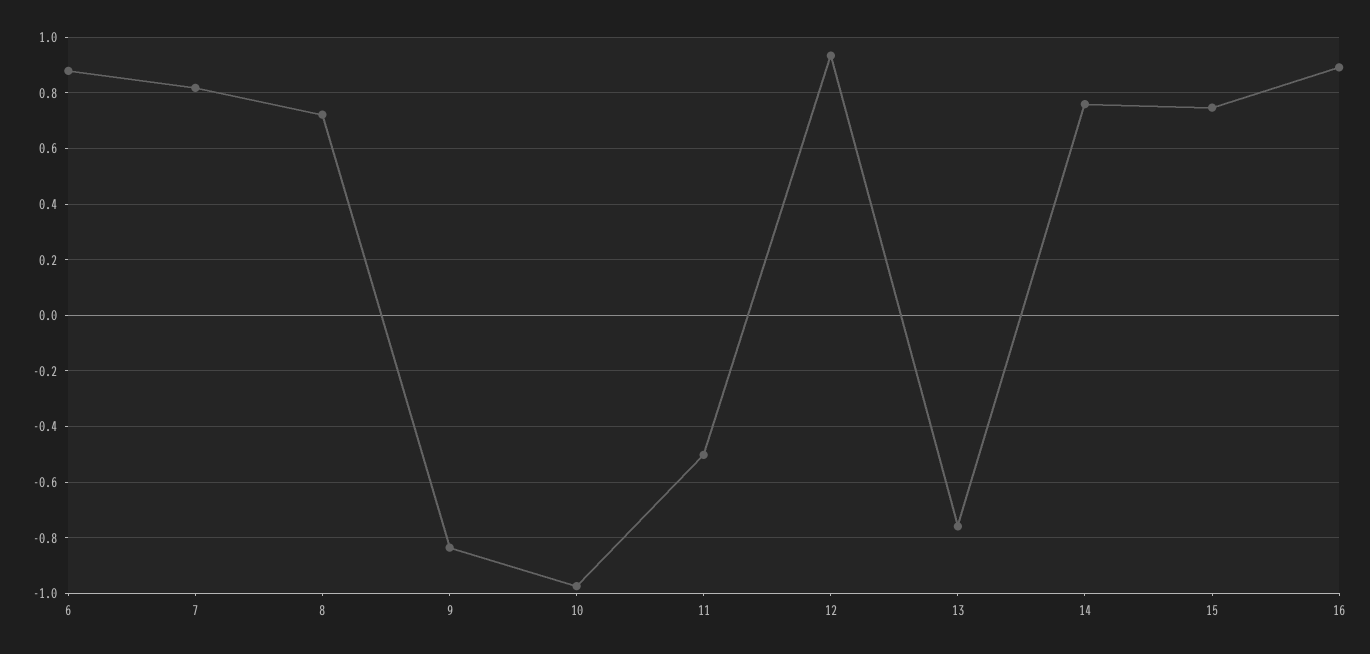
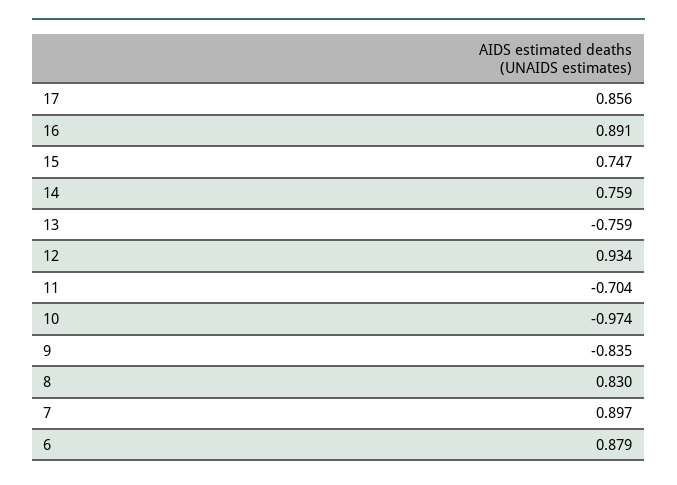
  {
    "6": 0.879,
-   "7": 0.825,
+   "7": 0.897,
-   "8": 0.725,
+   "8": 0.83,
    "9": -0.835,
    "10": -0.974,
-   "11": -0.5,
+   "11": -0.704,
    "12": 0.934,
    "13": -0.759,
    "14": 0.759,
    "15": 0.747,
-   "16": 0.891
+   "16": 0.891,
+   "17": 0.856
  }

